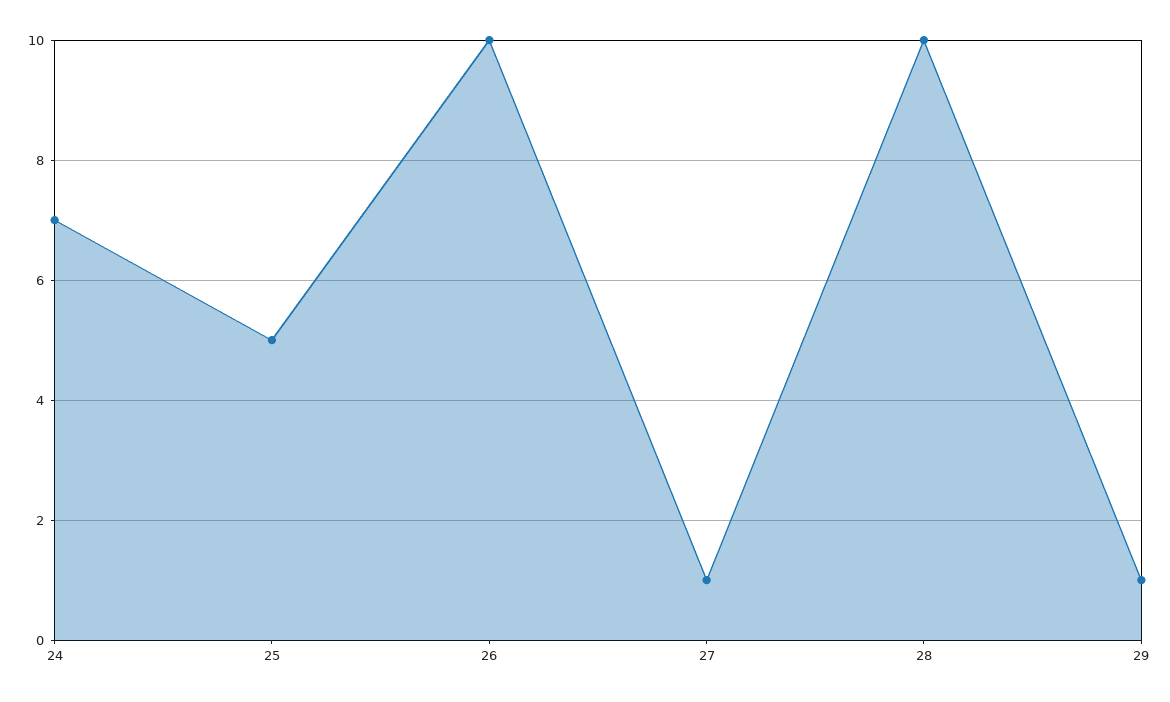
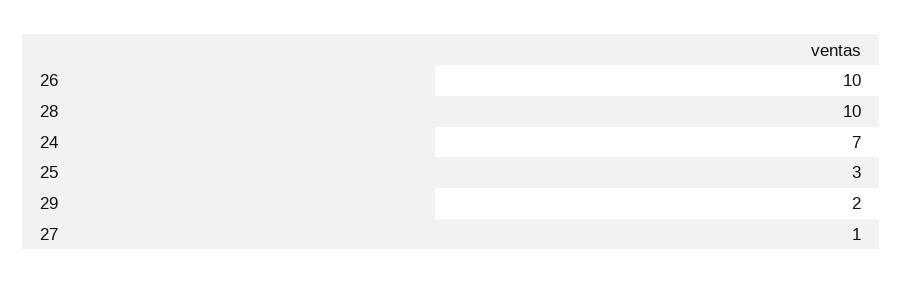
  {
    "24": 7,
-   "25": 5,
+   "25": 3,
    "26": 10,
    "27": 1,
    "28": 10,
-   "29": 1
+   "29": 2
  }

